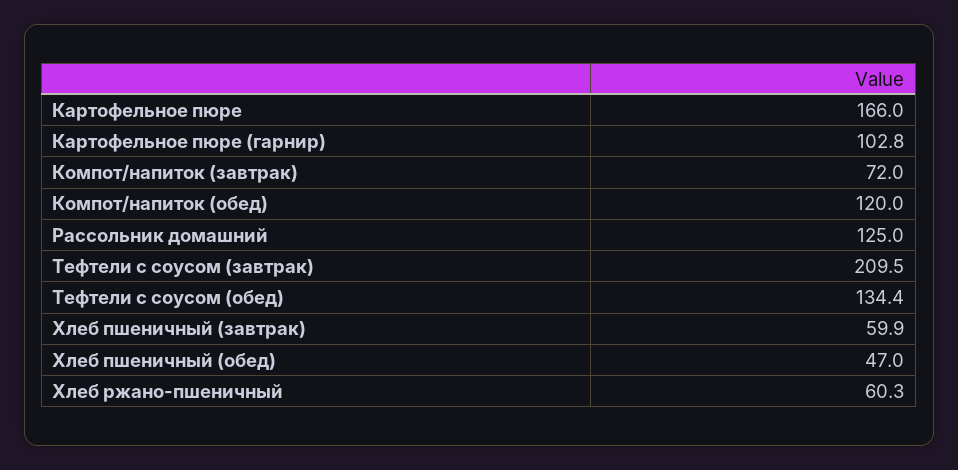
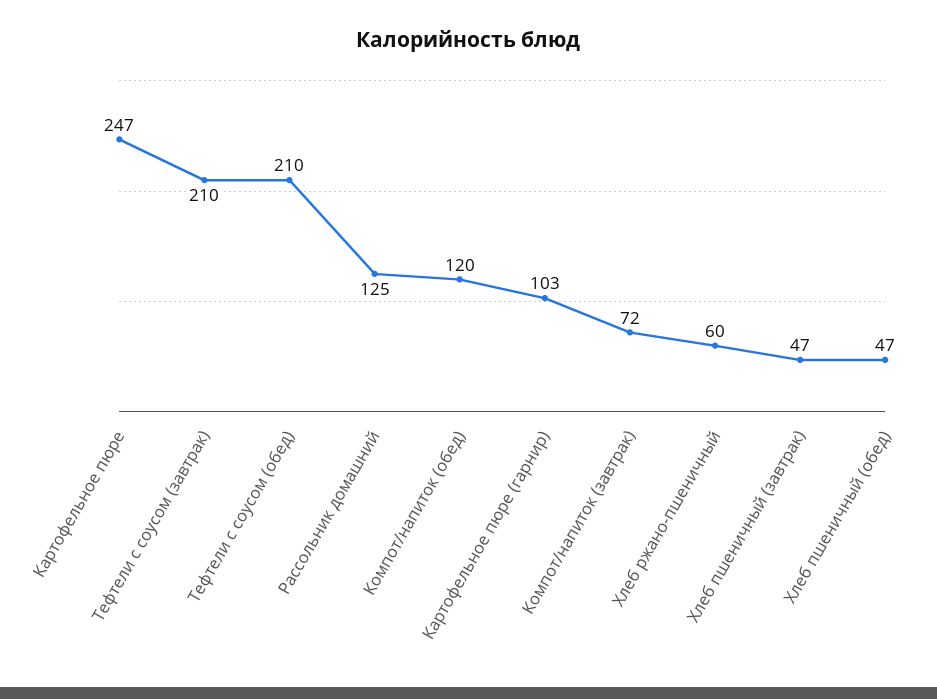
  {
-   "Картофельное пюре": 166,
+   "Картофельное пюре": 247,
    "Картофельное пюре (гарнир)": 102.8,
    "Компот/напиток (завтрак)": 72,
    "Компот/напиток (обед)": 120,
    "Рассольник домашний": 125,
    "Тефтели с соусом (завтрак)": 209.5,
-   "Тефтели с соусом (обед)": 134.4,
+   "Тефтели с соусом (обед)": 210,
-   "Хлеб пшеничный (завтрак)": 59.9,
+   "Хлеб пшеничный (завтрак)": 47,
    "Хлеб пшеничный (обед)": 47,
    "Хлеб ржано-пшеничный": 60.3
  }

